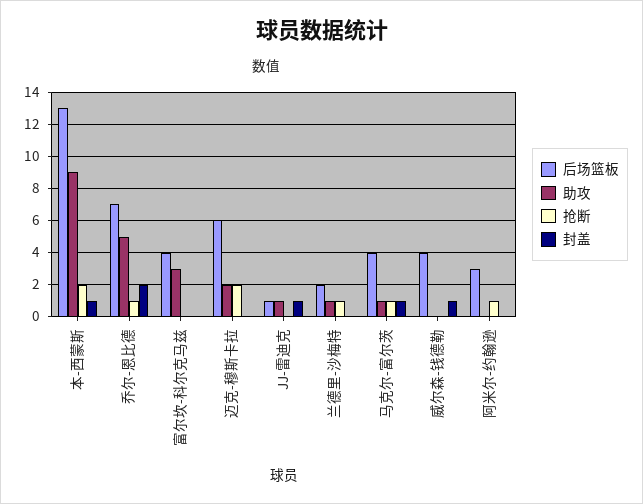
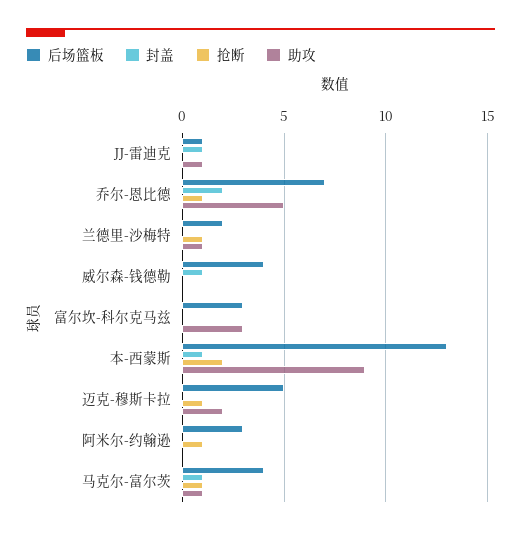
  {
    "后场篮板": {
      "本-西蒙斯": 13,
      "乔尔-恩比德": 7,
-     "富尔坎-科尔克马兹": 4,
+     "富尔坎-科尔克马兹": 3,
-     "迈克-穆斯卡拉": 6,
+     "迈克-穆斯卡拉": 5,
      "JJ-雷迪克": 1,
      "兰德里-沙梅特": 2,
      "马克尔-富尔茨": 4,
      "威尔森-钱德勒": 4,
      "阿米尔-约翰逊": 3
    },
    "助攻": {
      "本-西蒙斯": 9,
      "乔尔-恩比德": 5,
      "富尔坎-科尔克马兹": 3,
      "迈克-穆斯卡拉": 2,
      "JJ-雷迪克": 1,
      "兰德里-沙梅特": 1,
      "马克尔-富尔茨": 1,
      "威尔森-钱德勒": 0,
      "阿米尔-约翰逊": 0
    },
    "抢断": {
      "本-西蒙斯": 2,
      "乔尔-恩比德": 1,
      "富尔坎-科尔克马兹": 0,
-     "迈克-穆斯卡拉": 2,
+     "迈克-穆斯卡拉": 1,
      "JJ-雷迪克": 0,
      "兰德里-沙梅特": 1,
      "马克尔-富尔茨": 1,
      "威尔森-钱德勒": 0,
      "阿米尔-约翰逊": 1
    },
    "封盖": {
      "本-西蒙斯": 1,
      "乔尔-恩比德": 2,
      "富尔坎-科尔克马兹": 0,
      "迈克-穆斯卡拉": 0,
      "JJ-雷迪克": 1,
      "兰德里-沙梅特": 0,
      "马克尔-富尔茨": 1,
      "威尔森-钱德勒": 1,
      "阿米尔-约翰逊": 0
    }
  }

